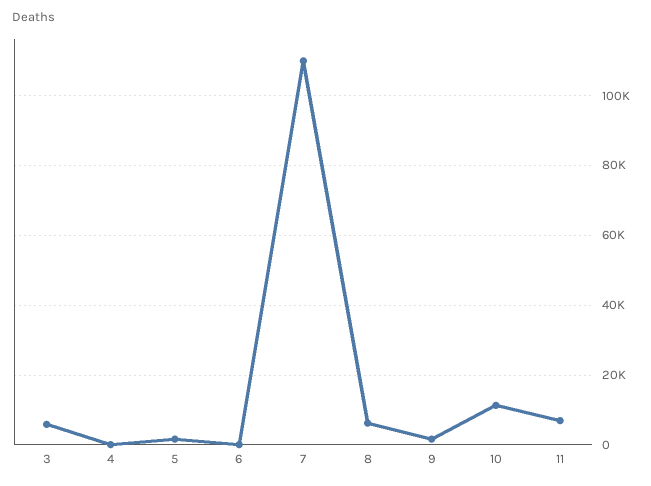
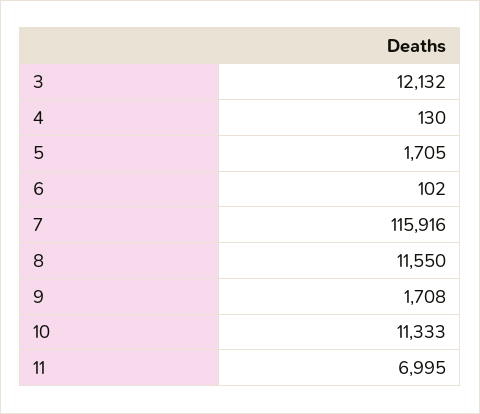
  {
-   "3": 6000,
+   "3": 12132,
    "4": 130,
    "5": 1705,
    "6": 102,
-   "7": 110000,
+   "7": 115916,
-   "8": 6000,
+   "8": 11550,
    "9": 1708,
    "10": 11333,
    "11": 6995
  }

